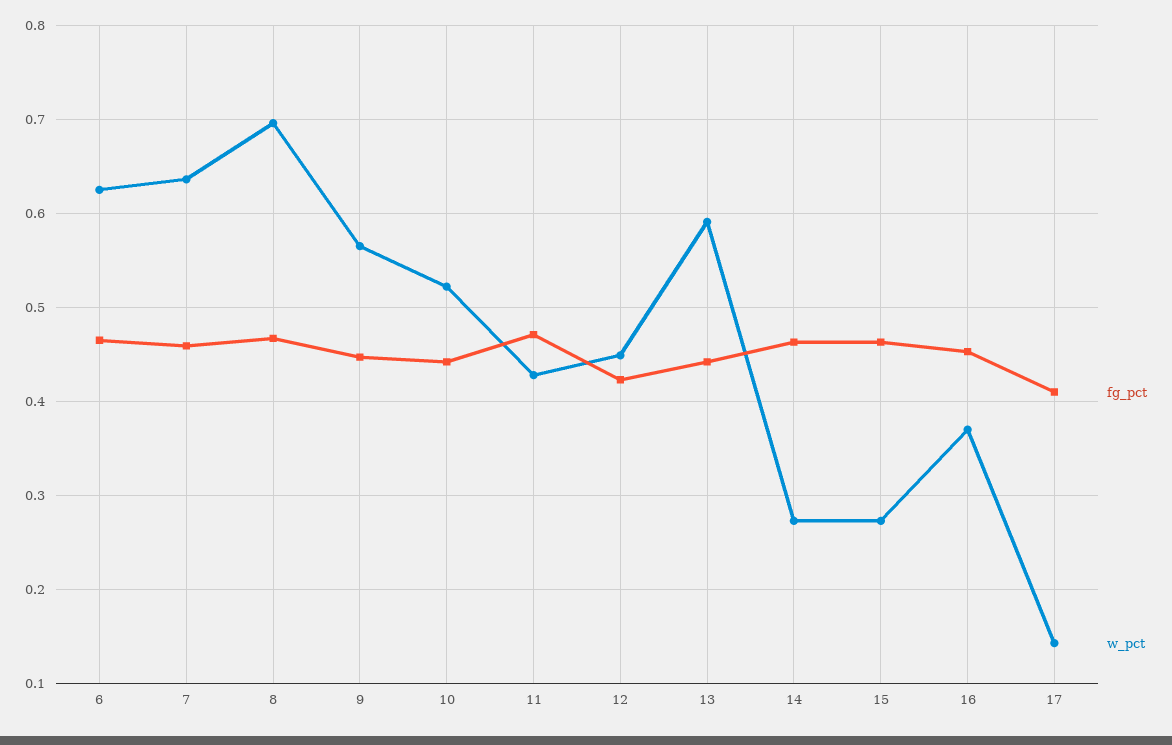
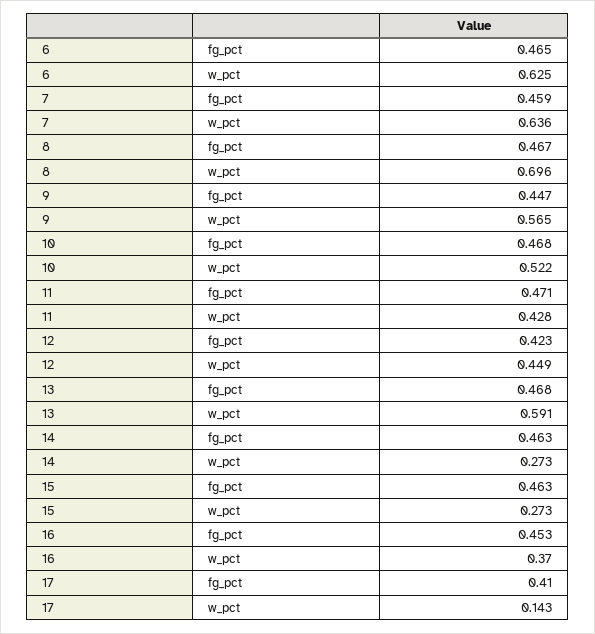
  {
    "fg_pct": {
      "6": 0.465,
      "7": 0.459,
      "8": 0.467,
      "9": 0.447,
-     "10": 0.44,
+     "10": 0.468,
      "11": 0.471,
      "12": 0.423,
-     "13": 0.44,
+     "13": 0.468,
      "14": 0.463,
      "15": 0.463,
      "16": 0.453,
      "17": 0.41
    },
    "w_pct": {
      "6": 0.625,
      "7": 0.636,
      "8": 0.696,
      "9": 0.565,
      "10": 0.522,
      "11": 0.428,
      "12": 0.449,
      "13": 0.591,
      "14": 0.273,
      "15": 0.273,
      "16": 0.37,
      "17": 0.143
    }
  }

